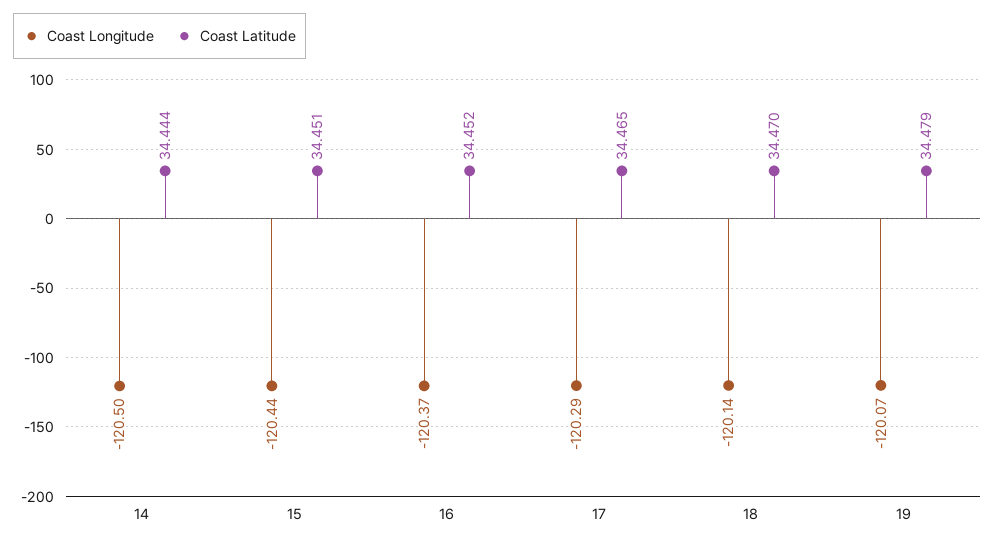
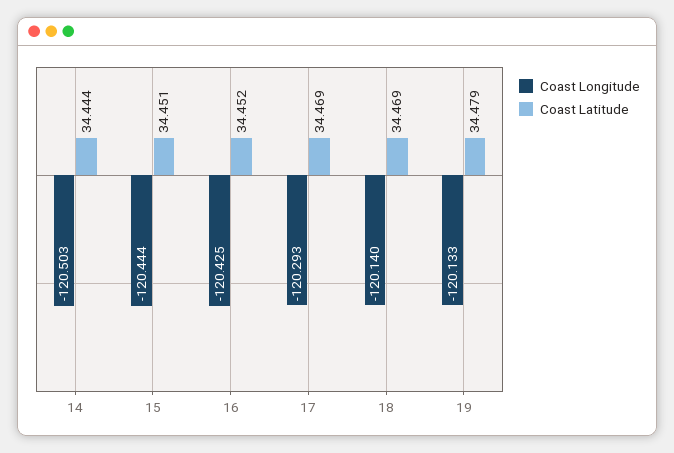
  {
    "Coast Longitude": {
      "14": -120.503,
      "15": -120.444,
-     "16": -120.37,
+     "16": -120.425,
      "17": -120.293,
      "18": -120.14,
-     "19": -120.07
+     "19": -120.133
    },
    "Coast Latitude": {
      "14": 34.444,
      "15": 34.451,
      "16": 34.452,
-     "17": 34.465,
+     "17": 34.469,
-     "18": 34.47,
+     "18": 34.469,
      "19": 34.479
    }
  }

